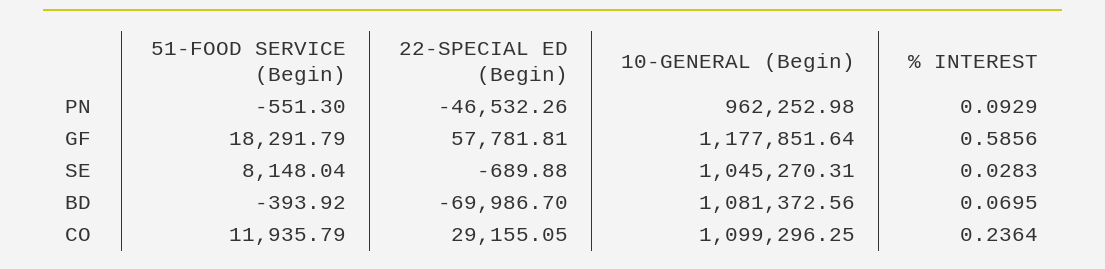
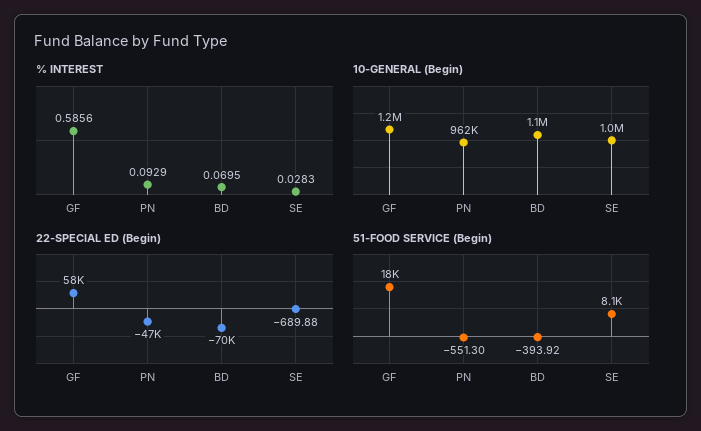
  {
    "51-FOOD SERVICE (Begin)": {
      "PN": -551.3,
      "GF": 18291.79,
      "SE": 8148.04,
-     "BD": -393.92,
+     "BD": -393.92
-     "CO": 11935.79
    },
    "22-SPECIAL ED (Begin)": {
      "PN": -46532.26,
      "GF": 57781.81,
      "SE": -689.88,
-     "BD": -69986.7,
+     "BD": -69986.7
-     "CO": 29155.05
    },
    "10-GENERAL (Begin)": {
      "PN": 962252.98,
      "GF": 1177851.64,
      "SE": 1045270.31,
-     "BD": 1081372.56,
+     "BD": 1081372.56
-     "CO": 1099296.25
    },
    "% INTEREST": {
      "PN": 0.0929,
      "GF": 0.5856,
      "SE": 0.0283,
-     "BD": 0.0695,
+     "BD": 0.0695
-     "CO": 0.2364
    }
  }

